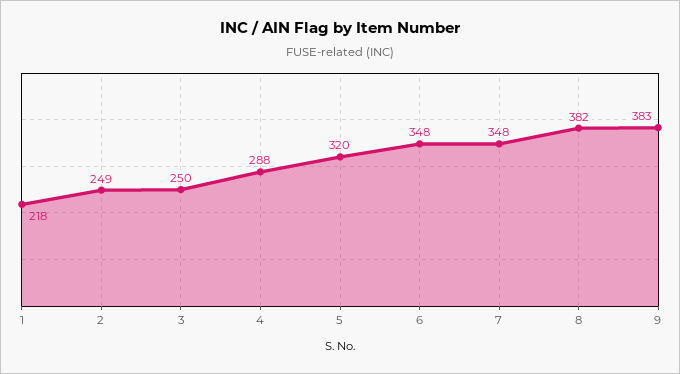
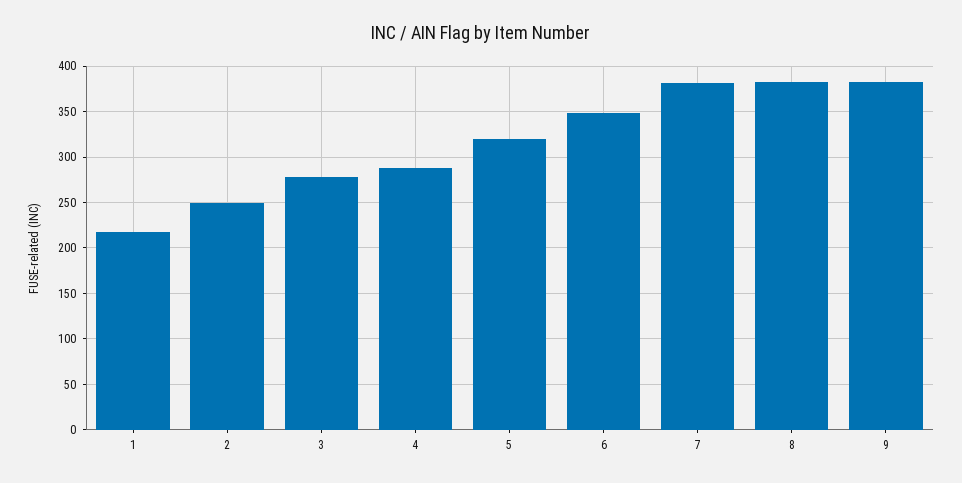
  {
    "1": 218,
    "2": 249,
-   "3": 250,
+   "3": 280,
    "4": 288,
    "5": 320,
    "6": 348,
-   "7": 348,
+   "7": 380,
    "8": 382,
    "9": 383
  }

